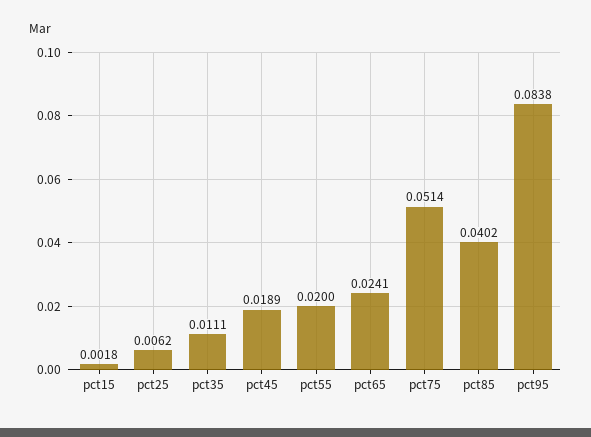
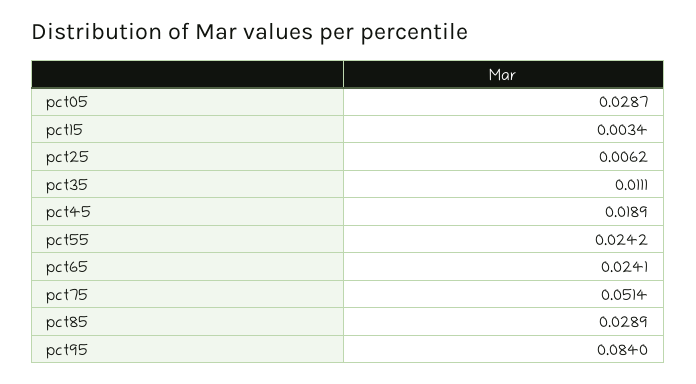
  {
-   "pct15": 0.0018,
+   "pct15": 0.0034,
    "pct25": 0.0062,
    "pct35": 0.0111,
    "pct45": 0.0189,
-   "pct55": 0.02,
+   "pct55": 0.0242,
    "pct65": 0.0241,
    "pct75": 0.0514,
-   "pct85": 0.0402,
+   "pct85": 0.0289,
-   "pct95": 0.0838
+   "pct95": 0.084,
+   "pct05": 0.0287
  }

